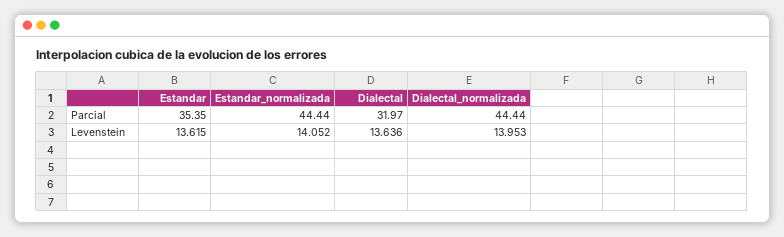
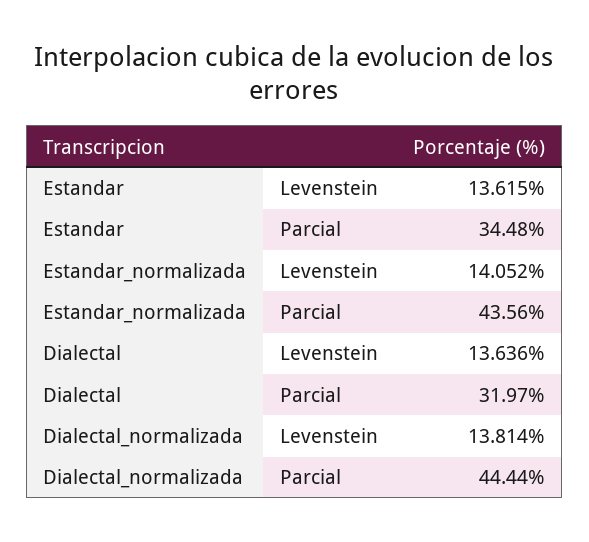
  {
    "Estandar": {
-     "Parcial": 35.35,
+     "Parcial": 34.48,
      "Levenstein": 13.615
    },
    "Estandar_normalizada": {
-     "Parcial": 44.44,
+     "Parcial": 43.56,
      "Levenstein": 14.052
    },
    "Dialectal": {
      "Parcial": 31.97,
      "Levenstein": 13.636
    },
    "Dialectal_normalizada": {
      "Parcial": 44.44,
-     "Levenstein": 13.953
+     "Levenstein": 13.814
    }
  }

